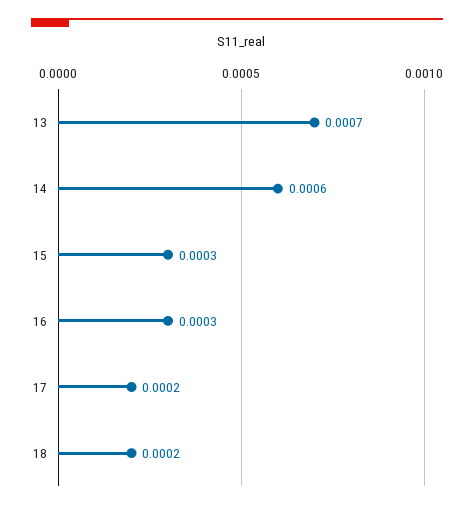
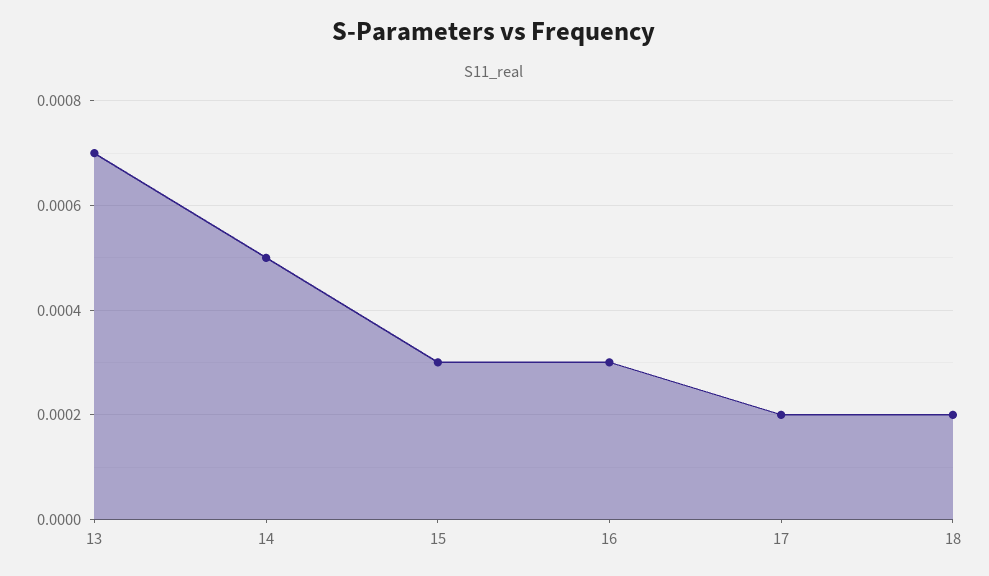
  {
    "13": 0.0007,
-   "14": 0.0006,
+   "14": 0.0005,
    "15": 0.0003,
    "16": 0.0003,
    "17": 0.0002,
    "18": 0.0002
  }

